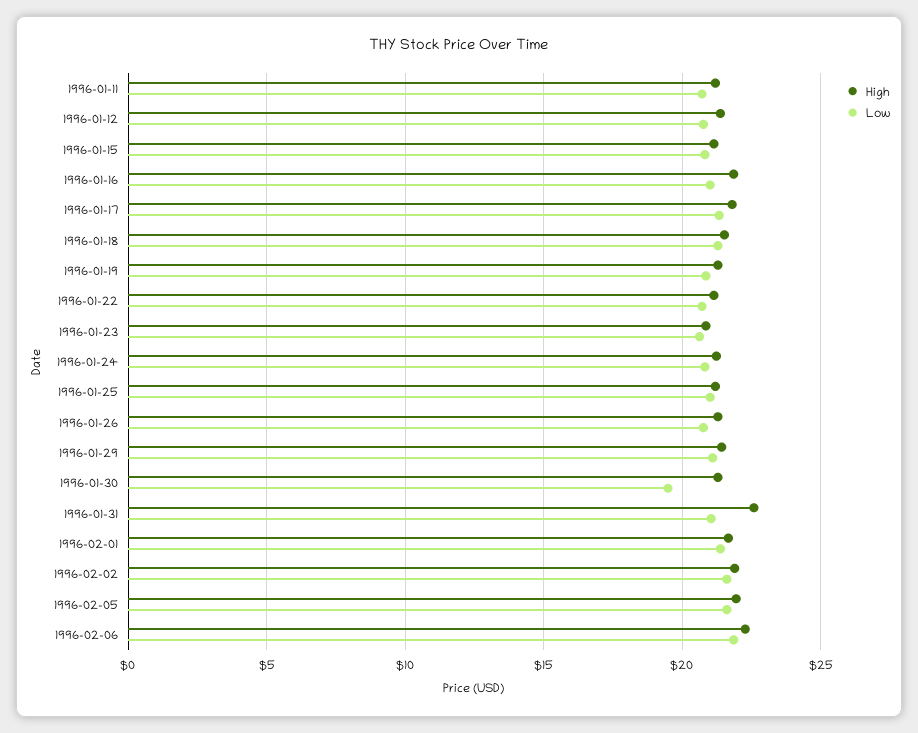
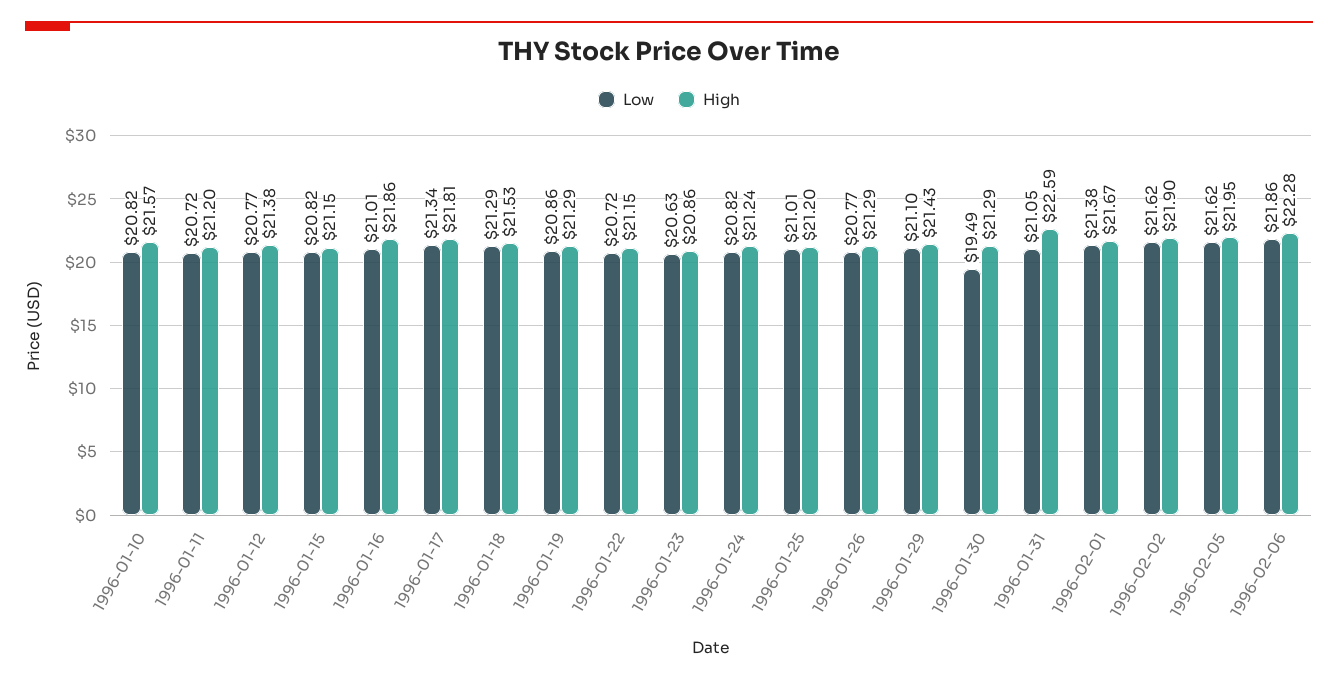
  {
    "High": {
      "1996-01-11": 21.2,
      "1996-01-12": 21.38,
      "1996-01-15": 21.15,
      "1996-01-16": 21.86,
      "1996-01-17": 21.81,
      "1996-01-18": 21.53,
      "1996-01-19": 21.29,
      "1996-01-22": 21.15,
      "1996-01-23": 20.86,
      "1996-01-24": 21.24,
      "1996-01-25": 21.2,
      "1996-01-26": 21.29,
      "1996-01-29": 21.43,
      "1996-01-30": 21.29,
      "1996-01-31": 22.59,
      "1996-02-01": 21.67,
      "1996-02-02": 21.9,
      "1996-02-05": 21.95,
-     "1996-02-06": 22.28
+     "1996-02-06": 22.28,
+     "1996-01-10": 21.57
    },
    "Low": {
      "1996-01-11": 20.72,
      "1996-01-12": 20.77,
      "1996-01-15": 20.82,
      "1996-01-16": 21.01,
      "1996-01-17": 21.34,
      "1996-01-18": 21.29,
      "1996-01-19": 20.86,
      "1996-01-22": 20.72,
      "1996-01-23": 20.63,
      "1996-01-24": 20.82,
      "1996-01-25": 21.01,
      "1996-01-26": 20.77,
      "1996-01-29": 21.1,
      "1996-01-30": 19.49,
      "1996-01-31": 21.05,
      "1996-02-01": 21.38,
      "1996-02-02": 21.62,
      "1996-02-05": 21.62,
-     "1996-02-06": 21.86
+     "1996-02-06": 21.86,
+     "1996-01-10": 20.82
    }
  }

